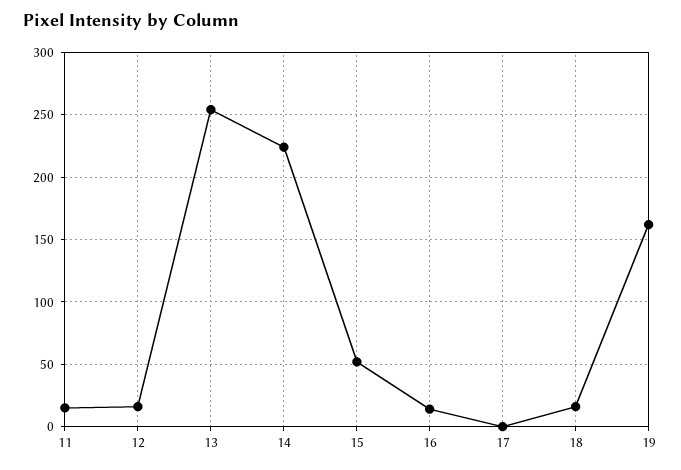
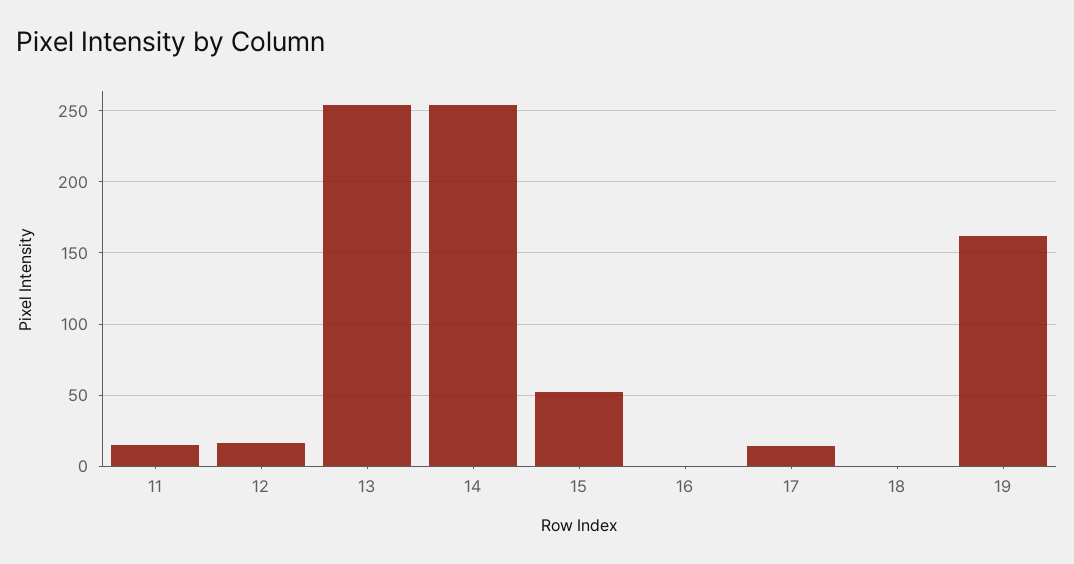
  {
    "11": 15,
    "12": 15,
    "13": 255,
-   "14": 225,
+   "14": 255,
    "15": 50,
-   "16": 15,
+   "16": 0,
-   "17": 0,
+   "17": 15,
-   "18": 15,
+   "18": 0,
    "19": 160
  }

